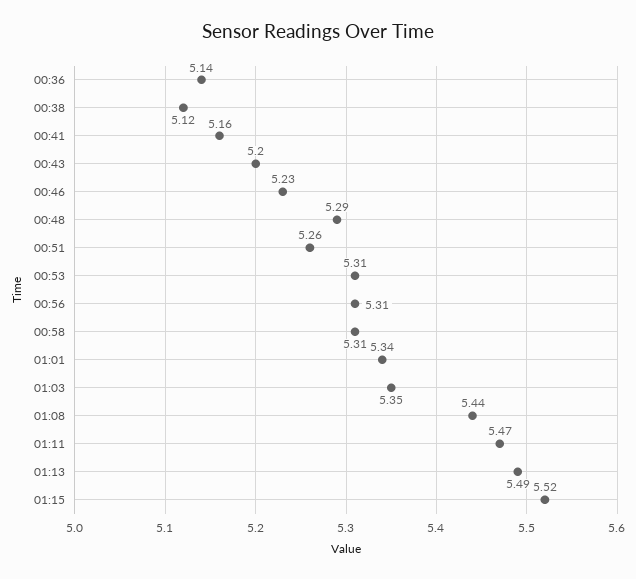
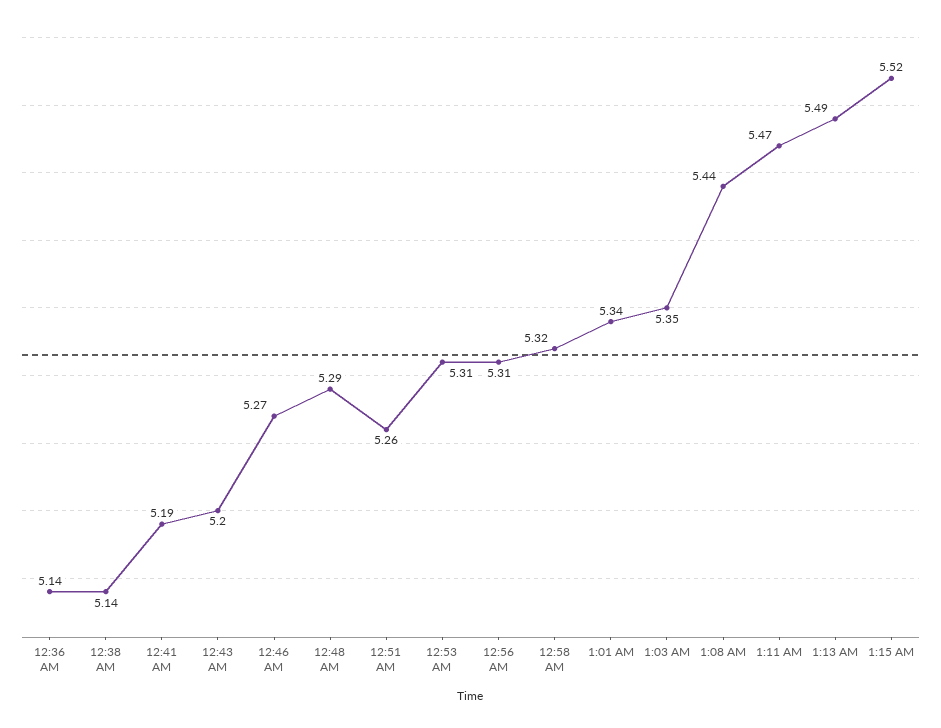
  {
    "00:36": 5.14,
-   "00:38": 5.12,
+   "00:38": 5.14,
-   "00:41": 5.16,
+   "00:41": 5.19,
    "00:43": 5.2,
-   "00:46": 5.23,
+   "00:46": 5.27,
    "00:48": 5.29,
    "00:51": 5.26,
    "00:53": 5.31,
    "00:56": 5.31,
-   "00:58": 5.31,
+   "00:58": 5.32,
    "01:01": 5.34,
    "01:03": 5.35,
    "01:08": 5.44,
    "01:11": 5.47,
    "01:13": 5.49,
    "01:15": 5.52
  }

